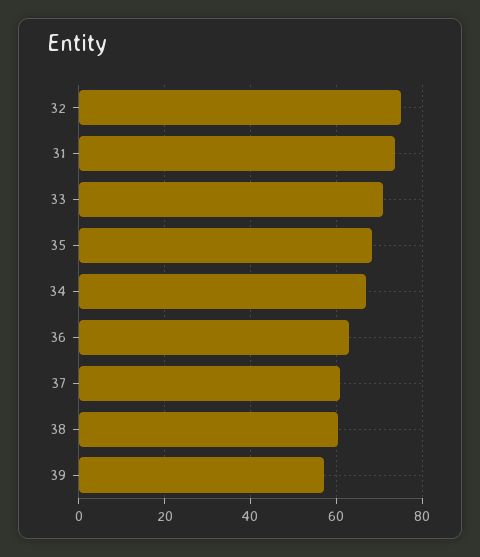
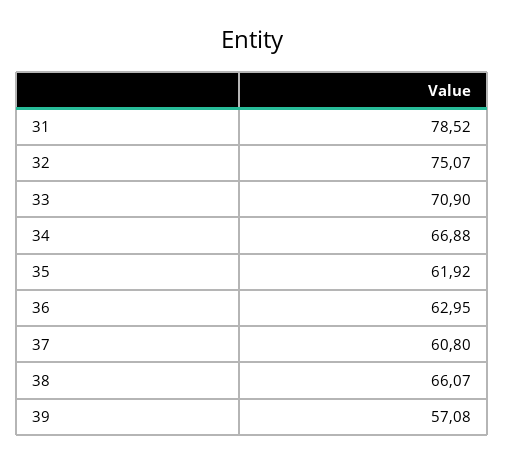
  {
    "32": 75.07,
-   "31": 74,
+   "31": 78.52,
    "33": 70.9,
-   "35": 68,
+   "35": 61.92,
    "34": 66.88,
    "36": 62.95,
    "37": 60.8,
-   "38": 60,
+   "38": 66.07,
    "39": 57.08
  }

